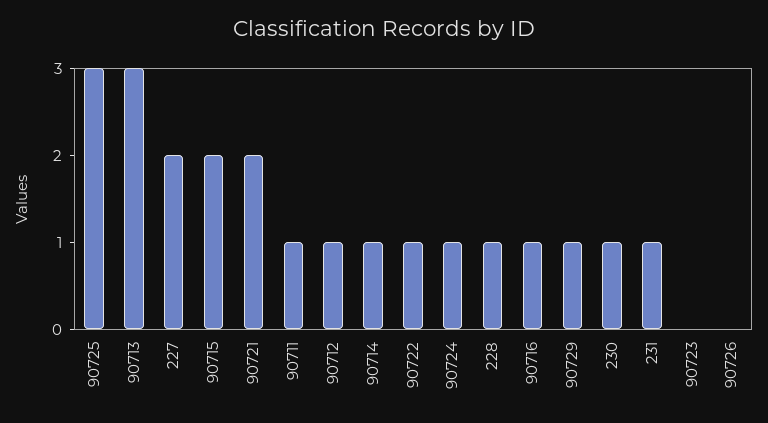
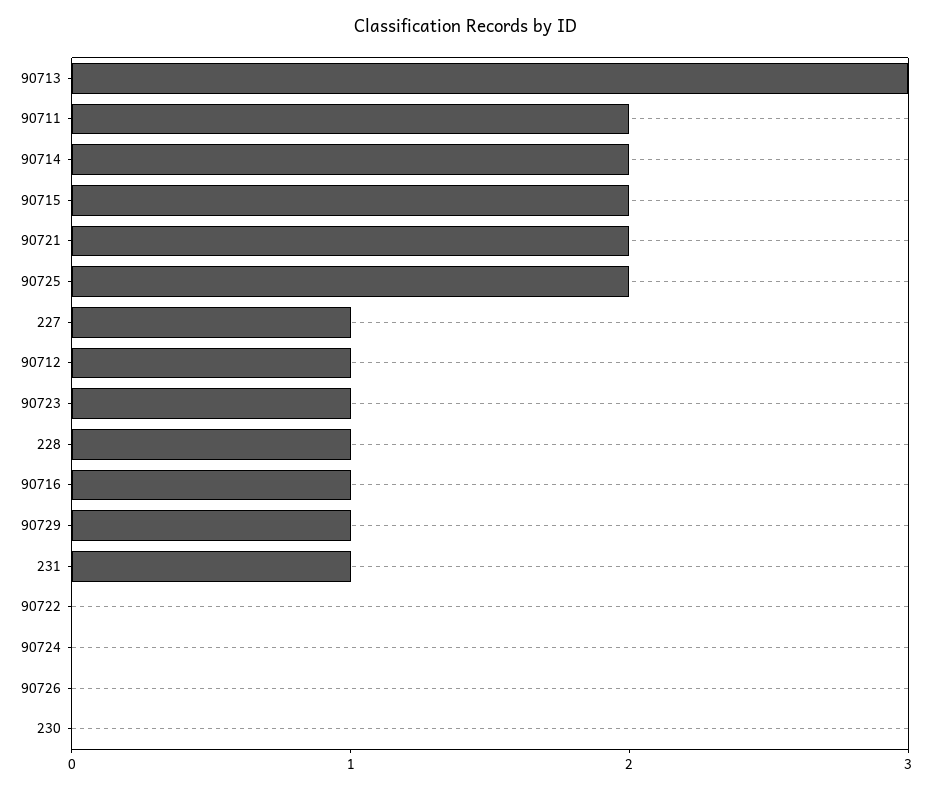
  {
-   "90725": 3,
+   "90725": 2,
    "90713": 3,
-   "227": 2,
+   "227": 1,
    "90715": 2,
    "90721": 2,
-   "90711": 1,
+   "90711": 2,
    "90712": 1,
-   "90714": 1,
+   "90714": 2,
-   "90722": 1,
+   "90722": 0,
-   "90724": 1,
+   "90724": 0,
    "228": 1,
    "90716": 1,
    "90729": 1,
-   "230": 1,
+   "230": 0,
    "231": 1,
-   "90723": 0,
+   "90723": 1,
    "90726": 0
  }

